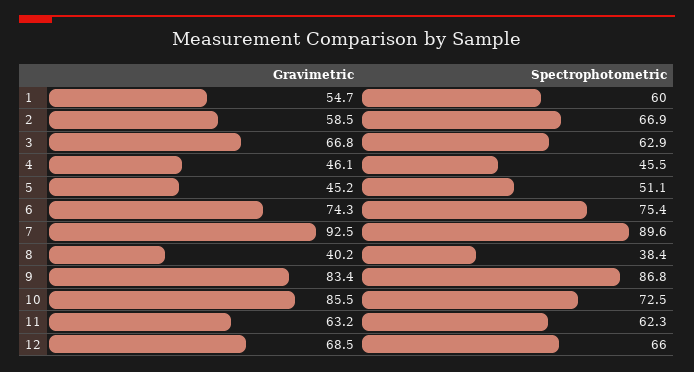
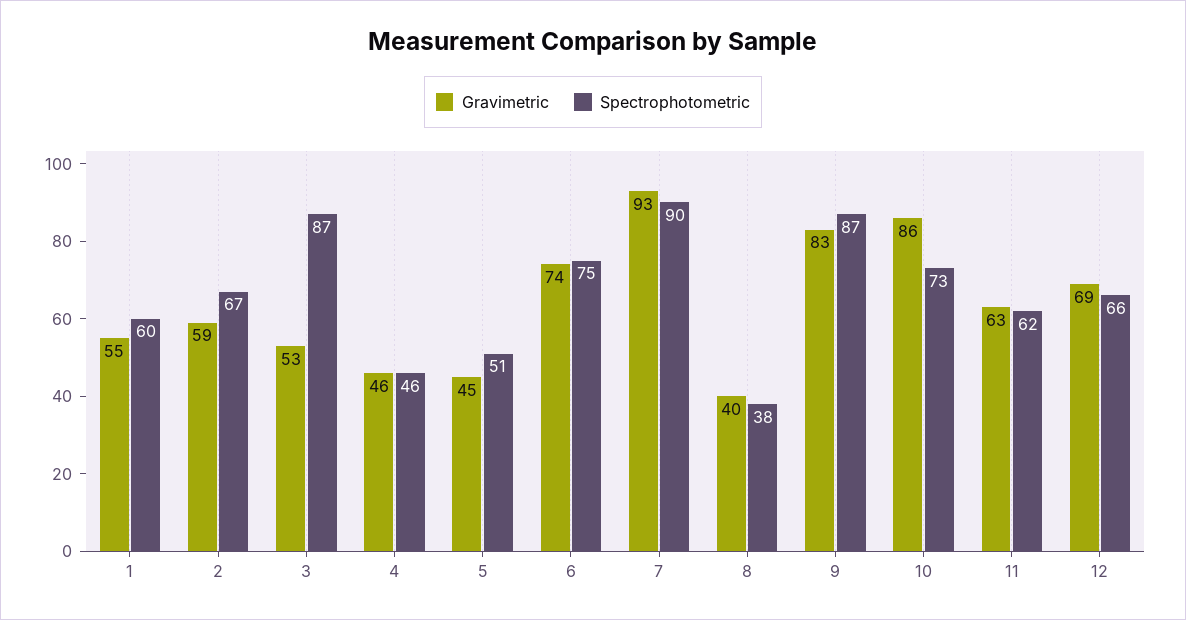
  {
    "Gravimetric": {
      "1": 54.7,
      "2": 58.5,
-     "3": 66.8,
+     "3": 53,
      "4": 46.1,
      "5": 45.2,
      "6": 74.3,
      "7": 92.5,
      "8": 40.2,
      "9": 83.4,
      "10": 85.5,
      "11": 63.2,
      "12": 68.5
    },
    "Spectrophotometric": {
      "1": 60,
      "2": 66.9,
-     "3": 62.9,
+     "3": 87,
      "4": 45.5,
      "5": 51.1,
      "6": 75.4,
      "7": 89.6,
      "8": 38.4,
      "9": 86.8,
      "10": 72.5,
      "11": 62.3,
      "12": 66
    }
  }

